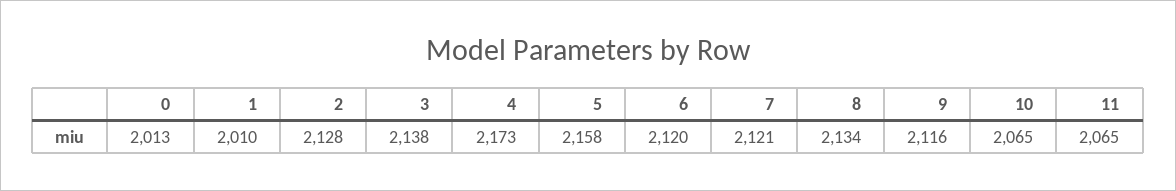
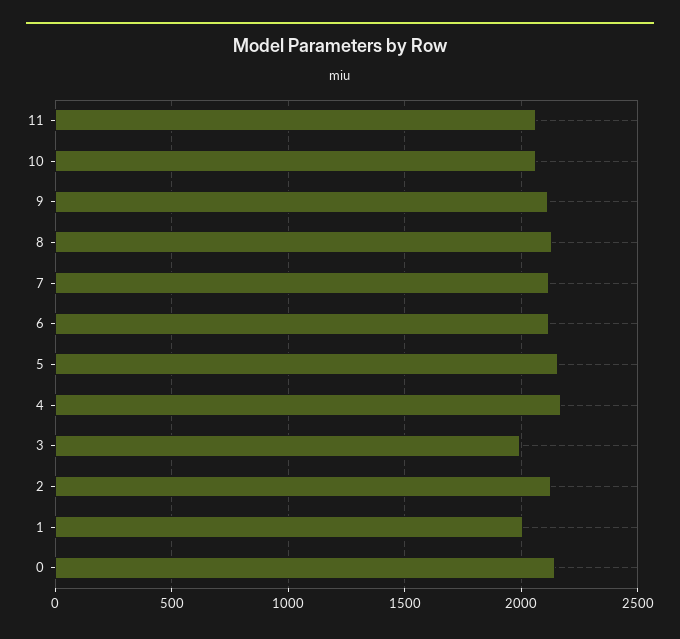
  {
-   "0": 2013,
+   "0": 2150,
    "1": 2010,
    "2": 2128,
-   "3": 2138,
+   "3": 2000,
    "4": 2173,
    "5": 2158,
    "6": 2120,
    "7": 2121,
    "8": 2134,
    "9": 2116,
    "10": 2065,
    "11": 2065
  }

